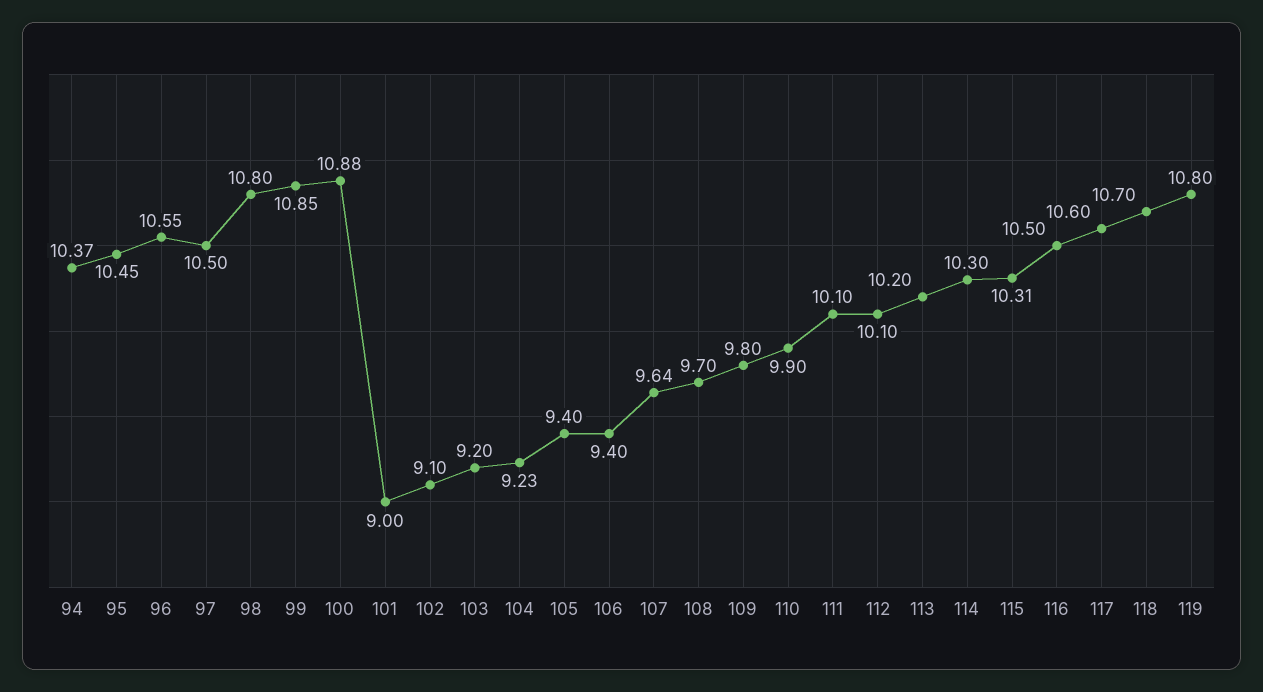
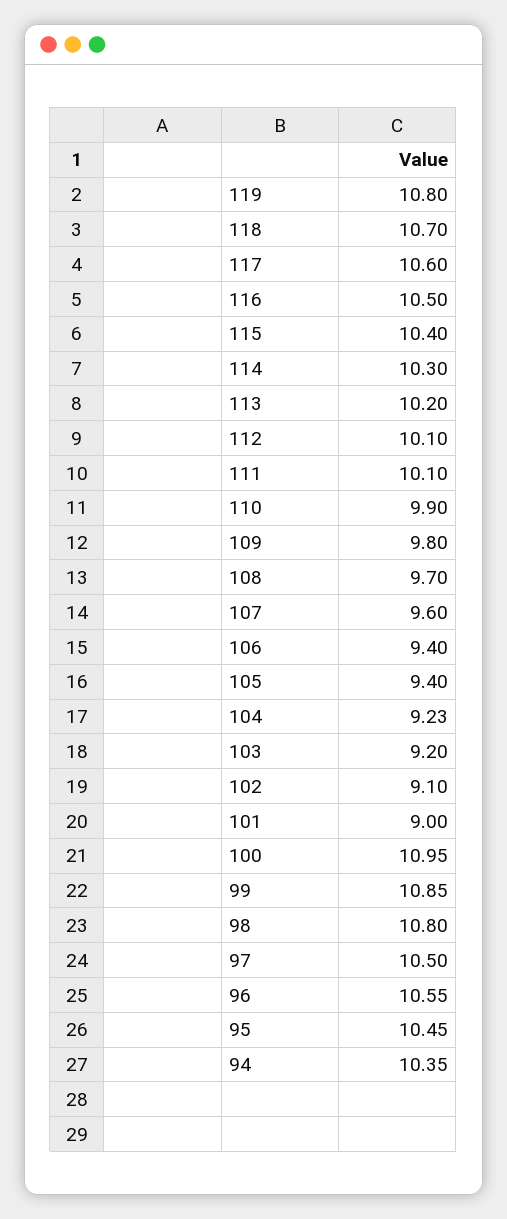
  {
-   "94": 10.37,
+   "94": 10.35,
    "95": 10.45,
    "96": 10.55,
    "97": 10.5,
    "98": 10.8,
    "99": 10.85,
-   "100": 10.88,
+   "100": 10.95,
    "101": 9,
    "102": 9.1,
    "103": 9.2,
    "104": 9.23,
    "105": 9.4,
    "106": 9.4,
-   "107": 9.64,
+   "107": 9.6,
    "108": 9.7,
    "109": 9.8,
    "110": 9.9,
    "111": 10.1,
    "112": 10.1,
    "113": 10.2,
    "114": 10.3,
-   "115": 10.31,
+   "115": 10.4,
    "116": 10.5,
    "117": 10.6,
    "118": 10.7,
    "119": 10.8
  }

